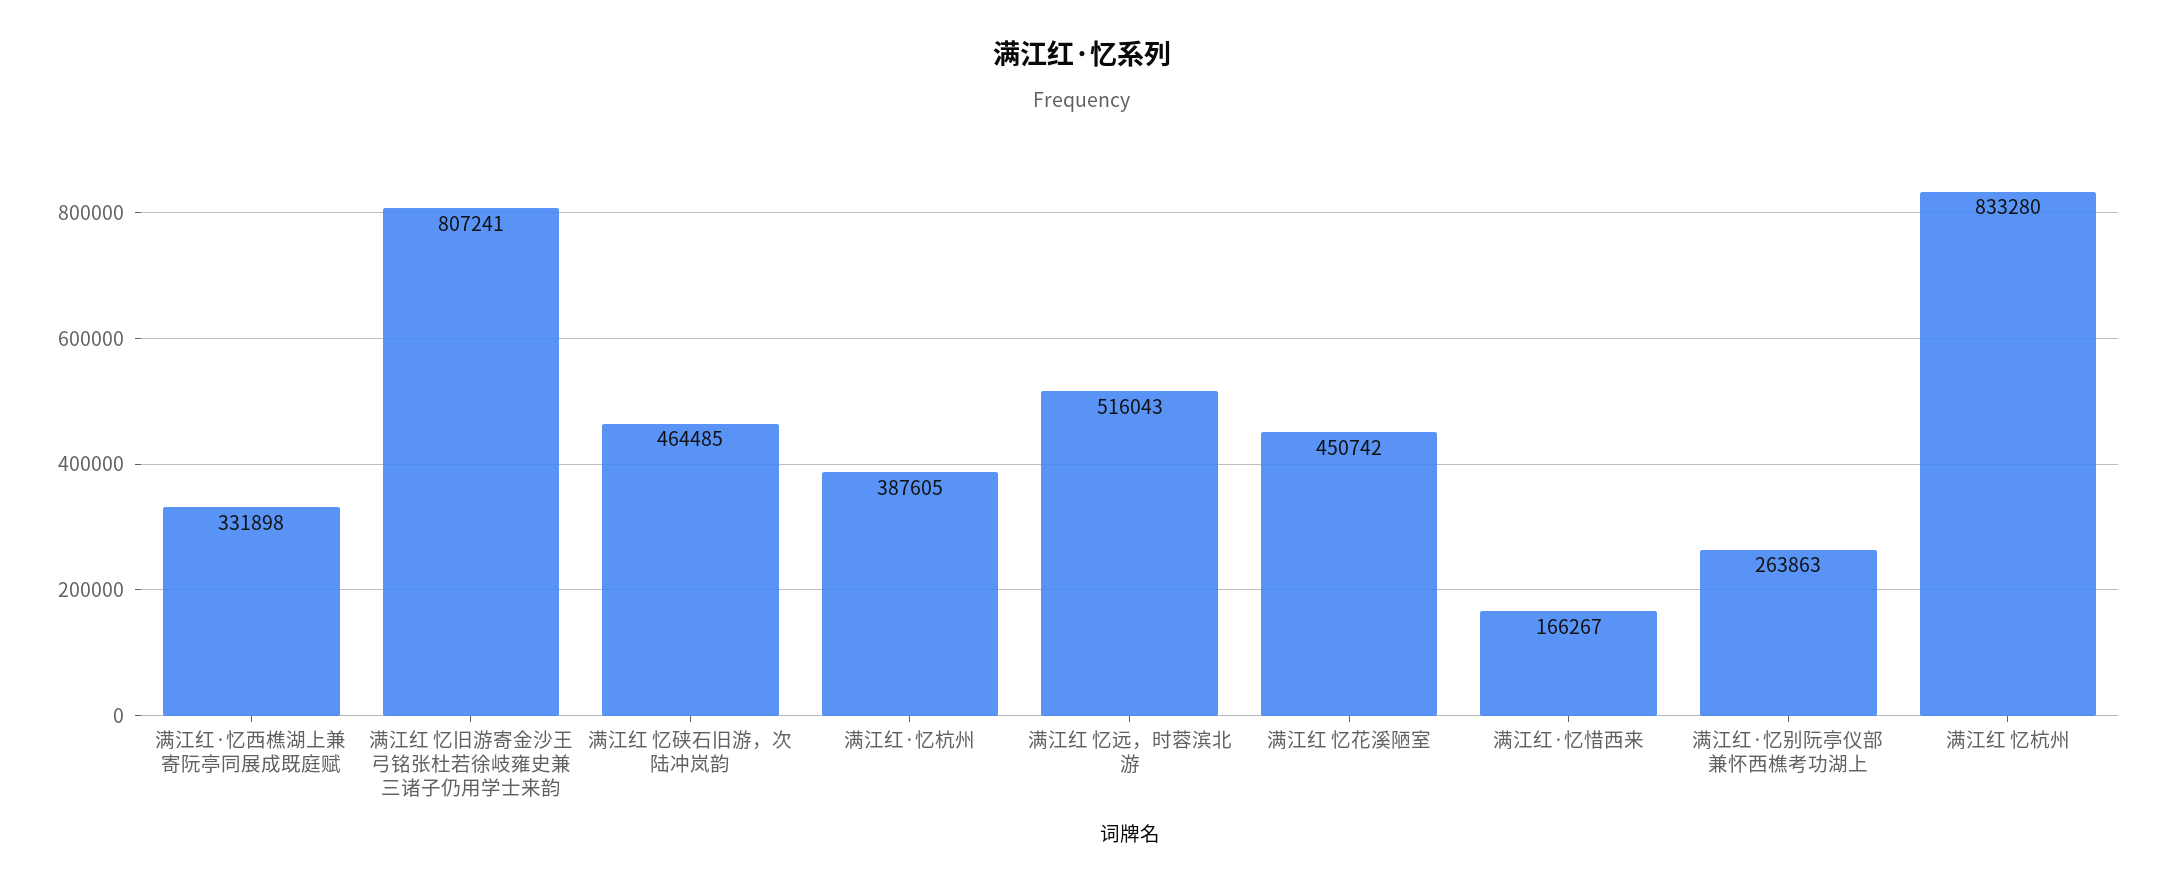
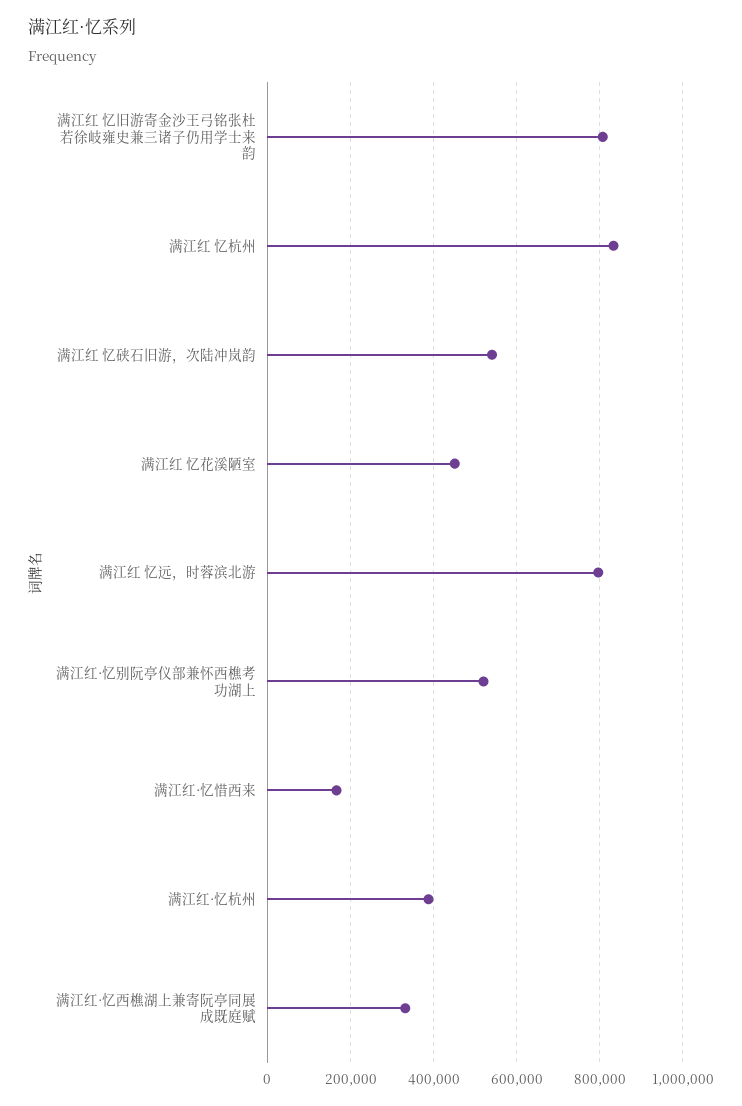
  {
    "满江红·忆西樵湖上兼寄阮亭同展成既庭赋": 331898,
    "满江红 忆旧游寄金沙王弓铭张杜若徐岐雍史兼三诸子仍用学士来韵": 807241,
-   "满江红 忆硖石旧游，次陆冲岚韵": 464485,
+   "满江红 忆硖石旧游，次陆冲岚韵": 540000,
    "满江红·忆杭州": 387605,
-   "满江红 忆远，时蓉滨北游": 516043,
+   "满江红 忆远，时蓉滨北游": 800000,
    "满江红 忆花溪陋室": 450742,
    "满江红·忆惜西来": 166267,
-   "满江红·忆别阮亭仪部兼怀西樵考功湖上": 263863,
+   "满江红·忆别阮亭仪部兼怀西樵考功湖上": 520000,
    "满江红 忆杭州": 833280
  }

